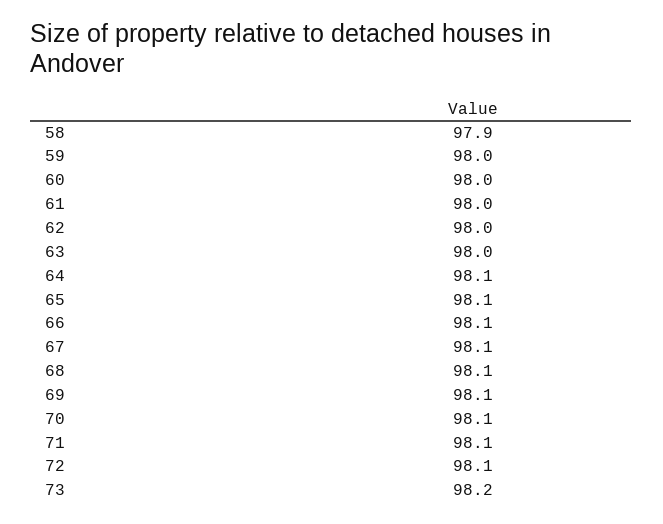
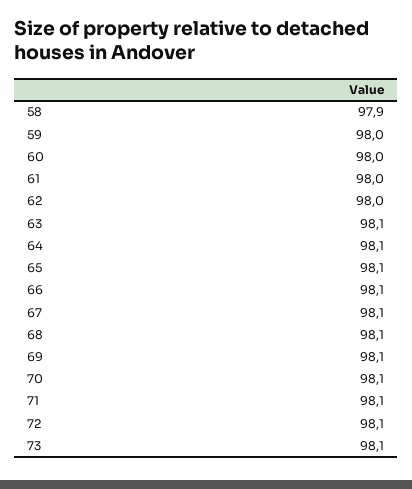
  {
    "58": 97.9,
    "59": 98,
    "60": 98,
    "61": 98,
    "62": 98,
-   "63": 98,
+   "63": 98.1,
    "64": 98.1,
    "65": 98.1,
    "66": 98.1,
    "67": 98.1,
    "68": 98.1,
    "69": 98.1,
    "70": 98.1,
    "71": 98.1,
    "72": 98.1,
-   "73": 98.2
+   "73": 98.1
  }

